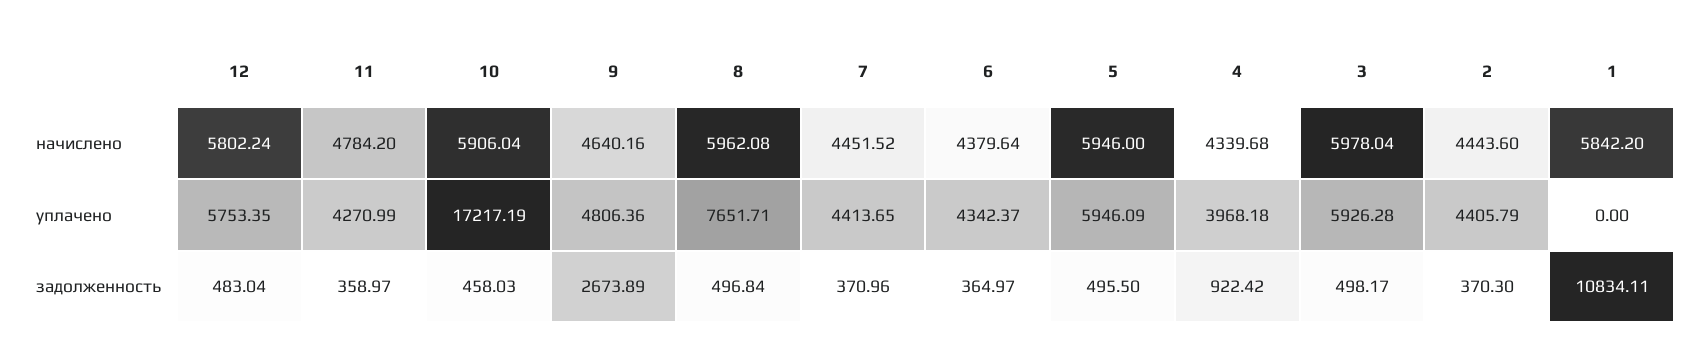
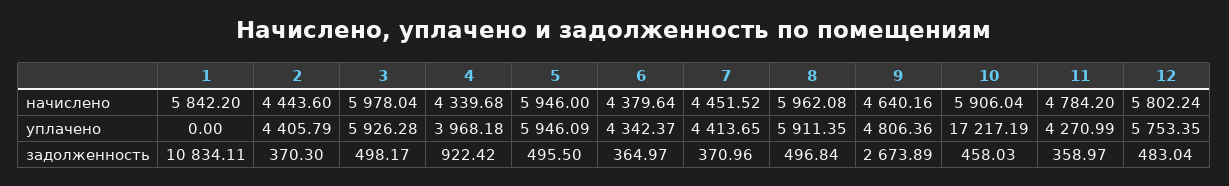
  {
    "12": {
      "начислено": 5802.24,
      "уплачено": 5753.35,
      "задолженность": 483.04
    },
    "11": {
      "начислено": 4784.2,
      "уплачено": 4270.99,
      "задолженность": 358.97
    },
    "10": {
      "начислено": 5906.04,
      "уплачено": 17217.19,
      "задолженность": 458.03
    },
    "9": {
      "начислено": 4640.16,
      "уплачено": 4806.36,
      "задолженность": 2673.89
    },
    "8": {
      "начислено": 5962.08,
-     "уплачено": 7651.71,
+     "уплачено": 5911.35,
      "задолженность": 496.84
    },
    "7": {
      "начислено": 4451.52,
      "уплачено": 4413.65,
      "задолженность": 370.96
    },
    "6": {
      "начислено": 4379.64,
      "уплачено": 4342.37,
      "задолженность": 364.97
    },
    "5": {
      "начислено": 5946,
      "уплачено": 5946.09,
      "задолженность": 495.5
    },
    "4": {
      "начислено": 4339.68,
      "уплачено": 3968.18,
      "задолженность": 922.42
    },
    "3": {
      "начислено": 5978.04,
      "уплачено": 5926.28,
      "задолженность": 498.17
    },
    "2": {
      "начислено": 4443.6,
      "уплачено": 4405.79,
      "задолженность": 370.3
    },
    "1": {
      "начислено": 5842.2,
      "уплачено": 0,
      "задолженность": 10834.11
    }
  }

